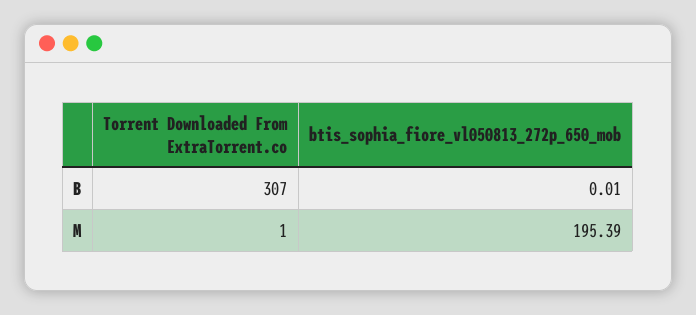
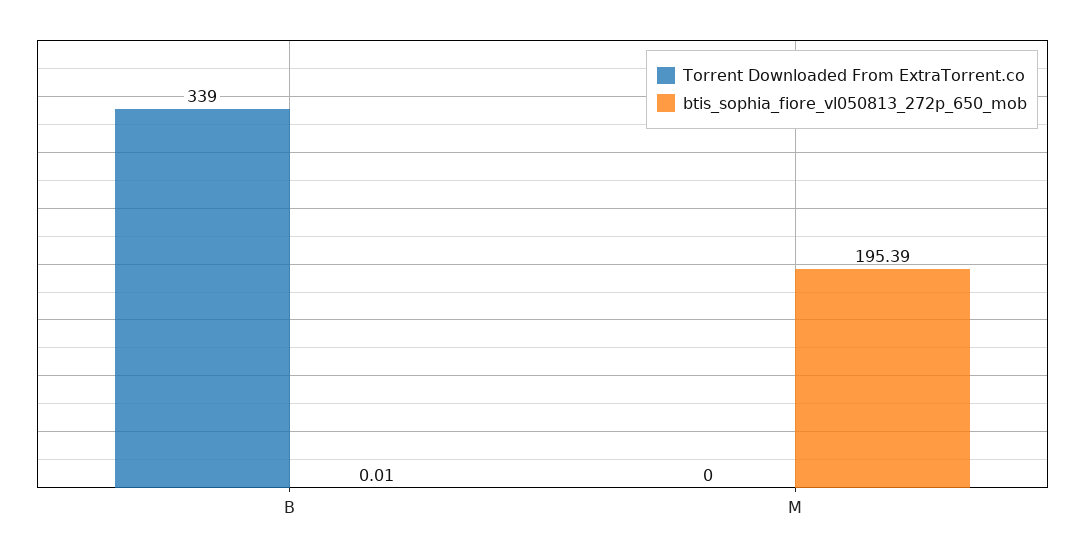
  {
    "Torrent Downloaded From ExtraTorrent.co": {
-     "B": 307,
+     "B": 339,
-     "M": 1
+     "M": 0
    },
    "btis_sophia_fiore_vl050813_272p_650_mob": {
      "B": 0.01,
      "M": 195.39
    }
  }

